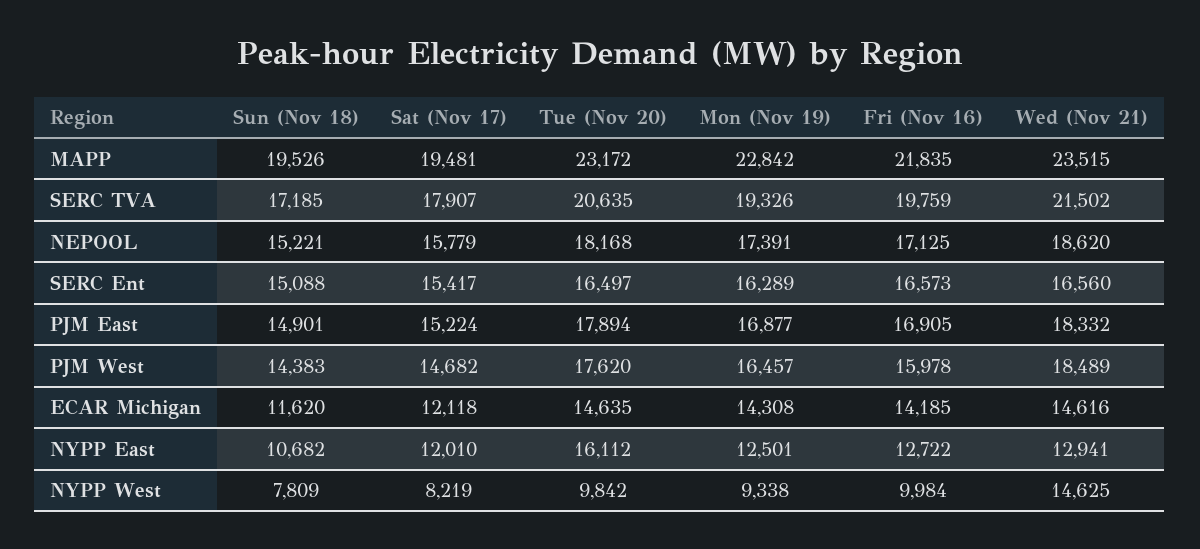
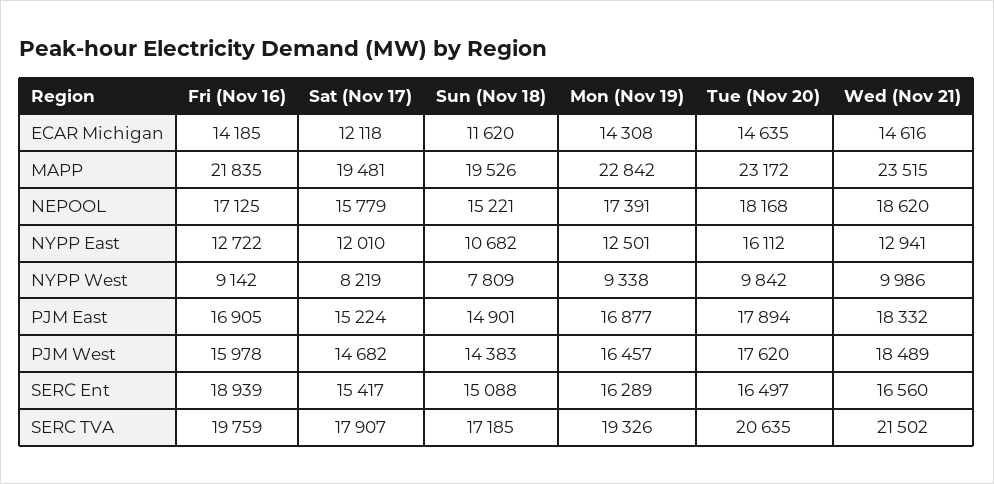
  {
    "Sun (Nov 18)": {
      "MAPP": 19526,
      "SERC TVA": 17185,
      "NEPOOL": 15221,
      "SERC Ent": 15088,
      "PJM East": 14901,
      "PJM West": 14383,
      "ECAR Michigan": 11620,
      "NYPP East": 10682,
      "NYPP West": 7809
    },
    "Sat (Nov 17)": {
      "MAPP": 19481,
      "SERC TVA": 17907,
      "NEPOOL": 15779,
      "SERC Ent": 15417,
      "PJM East": 15224,
      "PJM West": 14682,
      "ECAR Michigan": 12118,
      "NYPP East": 12010,
      "NYPP West": 8219
    },
    "Tue (Nov 20)": {
      "MAPP": 23172,
      "SERC TVA": 20635,
      "NEPOOL": 18168,
      "SERC Ent": 16497,
      "PJM East": 17894,
      "PJM West": 17620,
      "ECAR Michigan": 14635,
      "NYPP East": 16112,
      "NYPP West": 9842
    },
    "Mon (Nov 19)": {
      "MAPP": 22842,
      "SERC TVA": 19326,
      "NEPOOL": 17391,
      "SERC Ent": 16289,
      "PJM East": 16877,
      "PJM West": 16457,
      "ECAR Michigan": 14308,
      "NYPP East": 12501,
      "NYPP West": 9338
    },
    "Fri (Nov 16)": {
      "MAPP": 21835,
      "SERC TVA": 19759,
      "NEPOOL": 17125,
-     "SERC Ent": 16573,
+     "SERC Ent": 18939,
      "PJM East": 16905,
      "PJM West": 15978,
      "ECAR Michigan": 14185,
      "NYPP East": 12722,
-     "NYPP West": 9984
+     "NYPP West": 9142
    },
    "Wed (Nov 21)": {
      "MAPP": 23515,
      "SERC TVA": 21502,
      "NEPOOL": 18620,
      "SERC Ent": 16560,
      "PJM East": 18332,
      "PJM West": 18489,
      "ECAR Michigan": 14616,
      "NYPP East": 12941,
-     "NYPP West": 14625
+     "NYPP West": 9986
    }
  }

